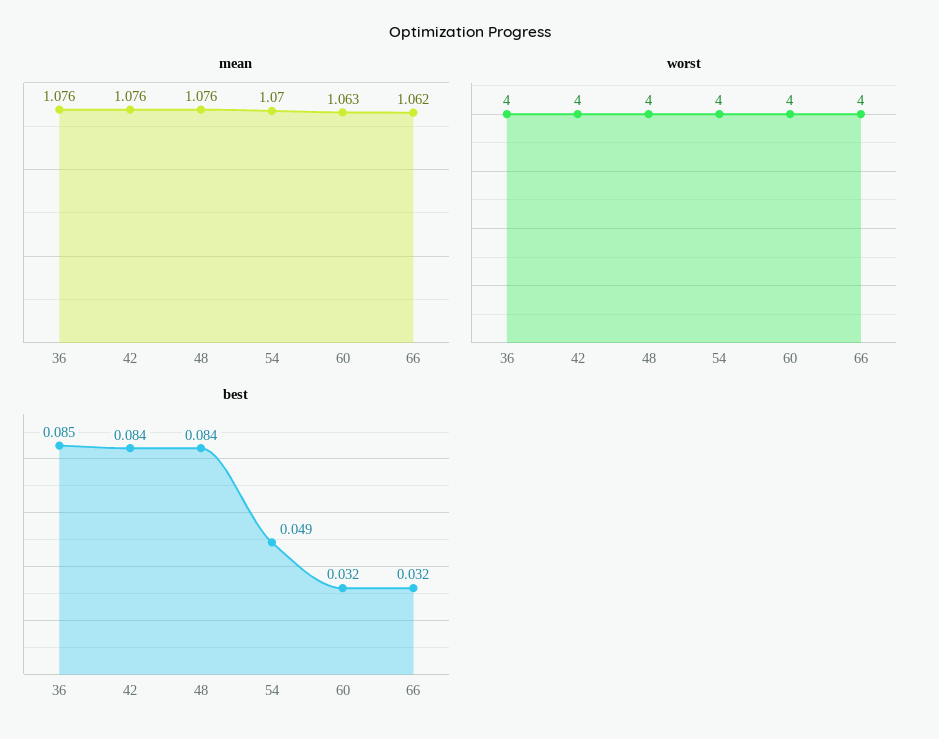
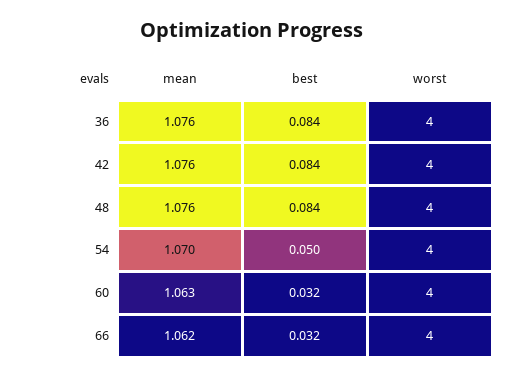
  {
    "mean": {
      "36": 1.076,
      "42": 1.076,
      "48": 1.076,
      "54": 1.07,
      "60": 1.063,
      "66": 1.062
    },
    "worst": {
      "36": 4,
      "42": 4,
      "48": 4,
      "54": 4,
      "60": 4,
      "66": 4
    },
    "best": {
-     "36": 0.085,
+     "36": 0.084,
      "42": 0.084,
      "48": 0.084,
-     "54": 0.049,
+     "54": 0.05,
      "60": 0.032,
      "66": 0.032
    }
  }

